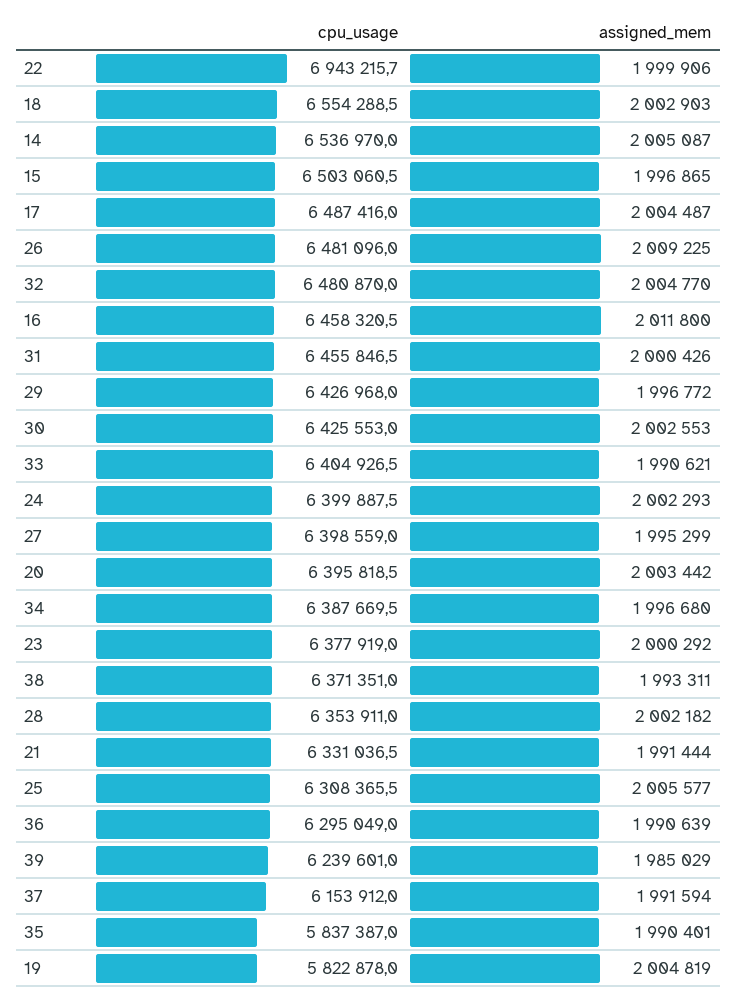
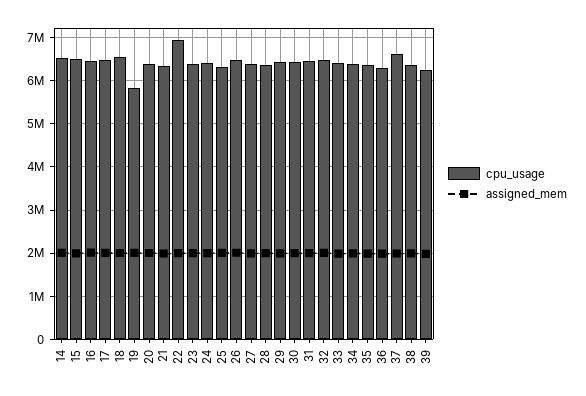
  {
    "cpu_usage": {
      "22": 6943215.7,
      "18": 6554288.5,
      "14": 6536970,
      "15": 6503060.5,
      "17": 6487416,
      "26": 6481096,
      "32": 6480870,
      "16": 6458320.5,
      "31": 6455846.5,
      "29": 6426968,
      "30": 6425553,
      "33": 6404926.5,
      "24": 6399887.5,
      "27": 6398559,
      "20": 6395818.5,
      "34": 6387669.5,
      "23": 6377919,
      "38": 6371351,
      "28": 6353911,
      "21": 6331036.5,
      "25": 6308365.5,
      "36": 6295049,
      "39": 6239601,
-     "37": 6153912,
+     "37": 6600000,
-     "35": 5837387,
+     "35": 6400000,
      "19": 5822878
    },
    "assigned_mem": {
      "22": 1999906,
      "18": 2002903,
      "14": 2005087,
      "15": 1996865,
      "17": 2004487,
      "26": 2009225,
      "32": 2004770,
      "16": 2011800,
      "31": 2000426,
      "29": 1996772,
      "30": 2002553,
      "33": 1990621,
      "24": 2002293,
      "27": 1995299,
      "20": 2003442,
      "34": 1996680,
      "23": 2000292,
      "38": 1993311,
      "28": 2002182,
      "21": 1991444,
      "25": 2005577,
      "36": 1990639,
      "39": 1985029,
      "37": 1991594,
      "35": 1990401,
      "19": 2004819
    }
  }

